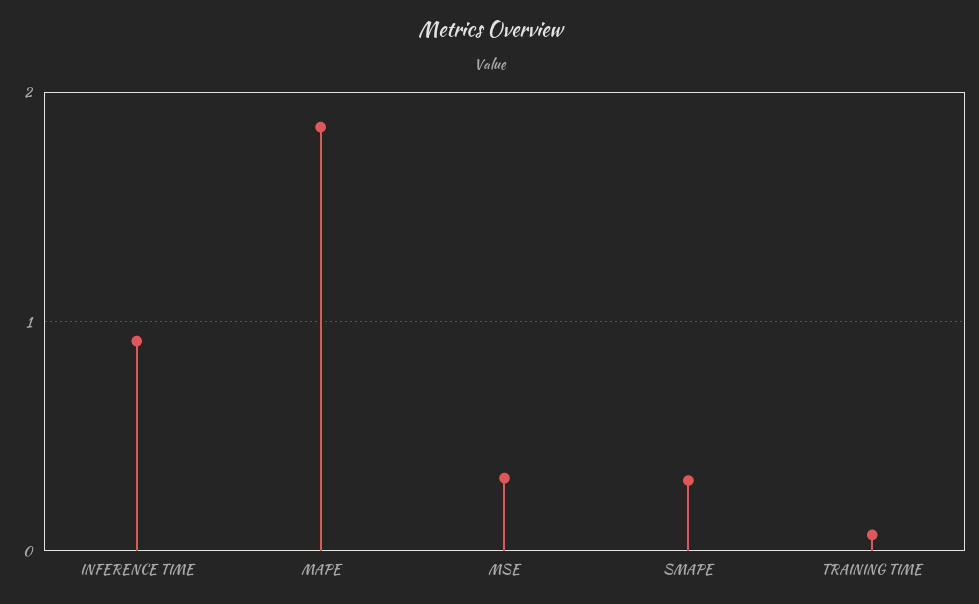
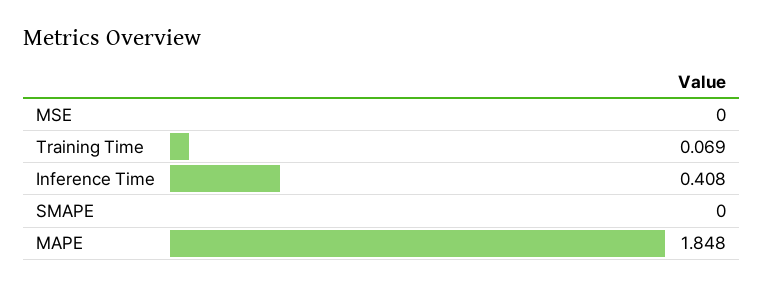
  {
-   "INFERENCE TIME": 0.9,
+   "INFERENCE TIME": 0.408,
    "MAPE": 1.848,
-   "MSE": 0.3,
+   "MSE": 0,
-   "SMAPE": 0.3,
+   "SMAPE": 0,
    "TRAINING TIME": 0.069
  }

